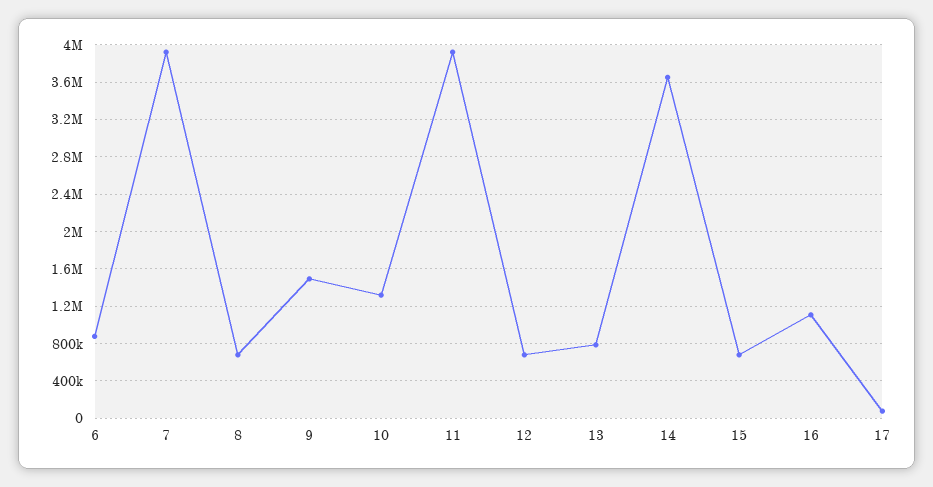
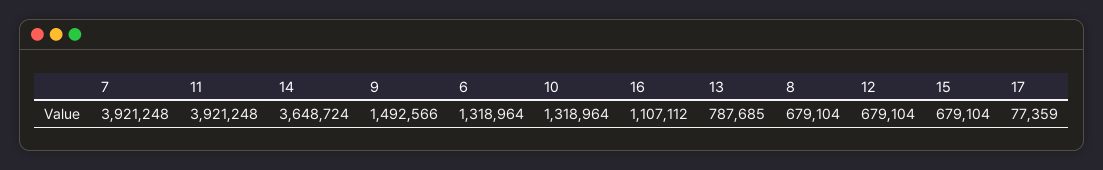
  {
-   "6": 900000,
+   "6": 1318964,
    "7": 3921248,
    "8": 679104,
    "9": 1492566,
    "10": 1318964,
    "11": 3921248,
    "12": 679104,
    "13": 787685,
    "14": 3648724,
    "15": 679104,
    "16": 1107112,
    "17": 77359
  }

